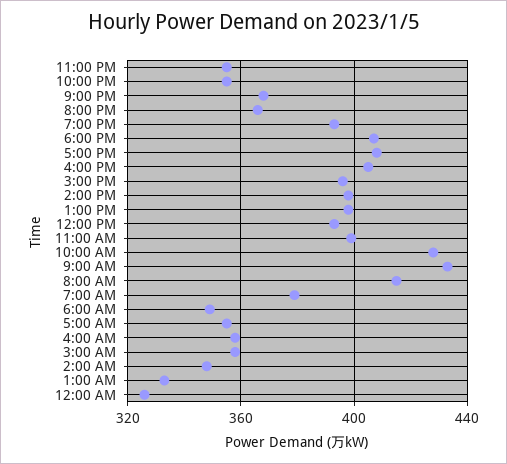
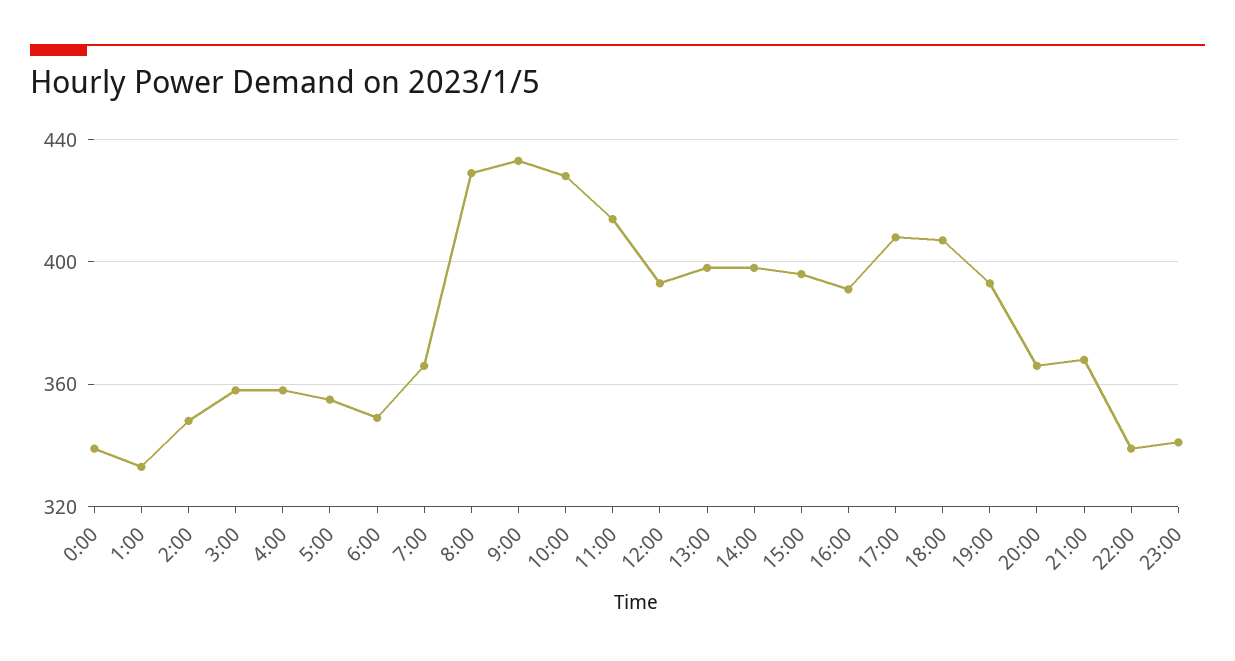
  {
-   "11:00 PM": 355,
+   "11:00 PM": 340,
-   "10:00 PM": 355,
+   "10:00 PM": 340,
    "9:00 PM": 370,
    "8:00 PM": 365,
    "7:00 PM": 395,
    "6:00 PM": 405,
    "5:00 PM": 410,
-   "4:00 PM": 405,
+   "4:00 PM": 390,
    "3:00 PM": 395,
    "2:00 PM": 400,
    "1:00 PM": 400,
    "12:00 PM": 395,
-   "11:00 AM": 400,
+   "11:00 AM": 415,
    "10:00 AM": 430,
    "9:00 AM": 435,
-   "8:00 AM": 415,
+   "8:00 AM": 430,
-   "7:00 AM": 380,
+   "7:00 AM": 365,
    "6:00 AM": 350,
    "5:00 AM": 355,
    "4:00 AM": 360,
    "3:00 AM": 360,
    "2:00 AM": 350,
    "1:00 AM": 335,
-   "12:00 AM": 325
+   "12:00 AM": 340
  }

